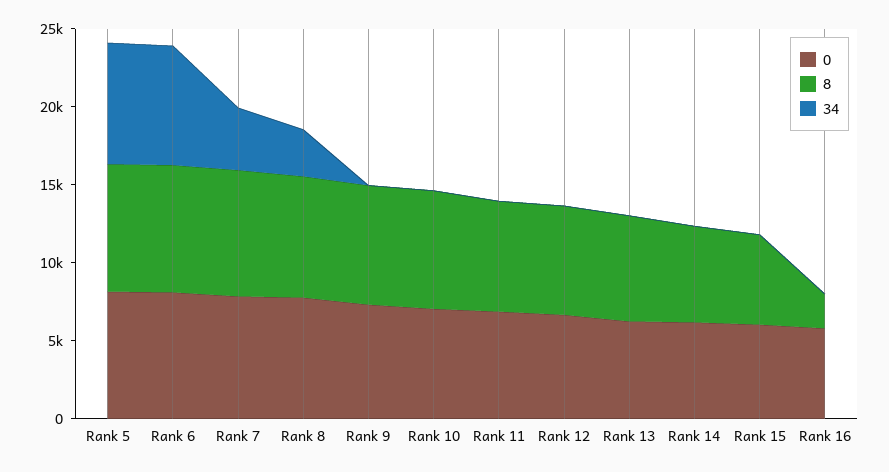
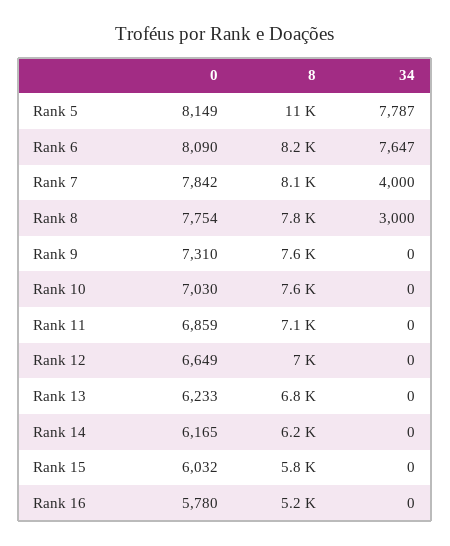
  {
    "0": {
      "Rank 5": 8149,
      "Rank 6": 8090,
      "Rank 7": 7842,
      "Rank 8": 7754,
      "Rank 9": 7310,
      "Rank 10": 7030,
      "Rank 11": 6859,
      "Rank 12": 6649,
      "Rank 13": 6233,
      "Rank 14": 6165,
      "Rank 15": 6032,
      "Rank 16": 5780
    },
    "8": {
-     "Rank 5": 8000,
+     "Rank 5": 11000,
      "Rank 6": 8200,
      "Rank 7": 8100,
      "Rank 8": 7800,
      "Rank 9": 7600,
      "Rank 10": 7600,
      "Rank 11": 7100,
      "Rank 12": 7000,
      "Rank 13": 6800,
      "Rank 14": 6200,
      "Rank 15": 5800,
-     "Rank 16": 2000
+     "Rank 16": 5200
    },
    "34": {
      "Rank 5": 7787,
      "Rank 6": 7647,
      "Rank 7": 4000,
      "Rank 8": 3000,
      "Rank 9": 0,
      "Rank 10": 0,
      "Rank 11": 0,
      "Rank 12": 0,
      "Rank 13": 0,
      "Rank 14": 0,
      "Rank 15": 0,
      "Rank 16": 0
    }
  }

